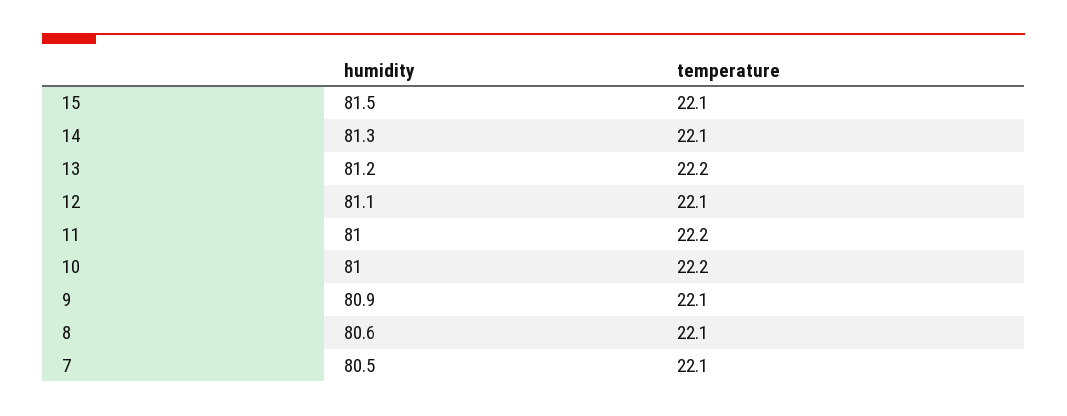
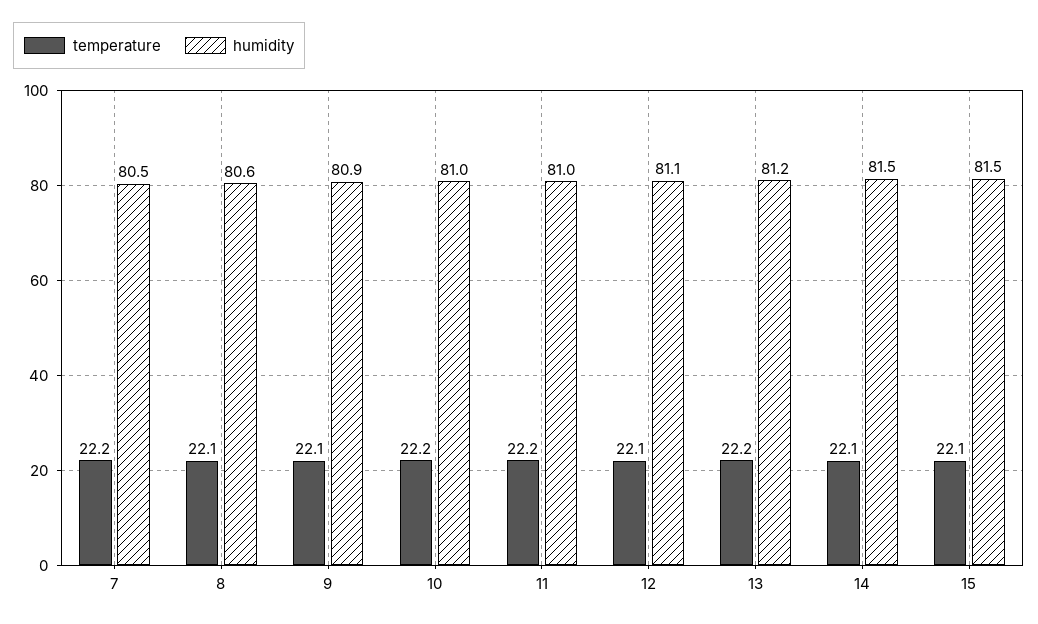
  {
    "humidity": {
      "15": 81.5,
-     "14": 81.3,
+     "14": 81.5,
      "13": 81.2,
      "12": 81.1,
      "11": 81,
      "10": 81,
      "9": 80.9,
      "8": 80.6,
      "7": 80.5
    },
    "temperature": {
      "15": 22.1,
      "14": 22.1,
      "13": 22.2,
      "12": 22.1,
      "11": 22.2,
      "10": 22.2,
      "9": 22.1,
      "8": 22.1,
-     "7": 22.1
+     "7": 22.2
    }
  }

